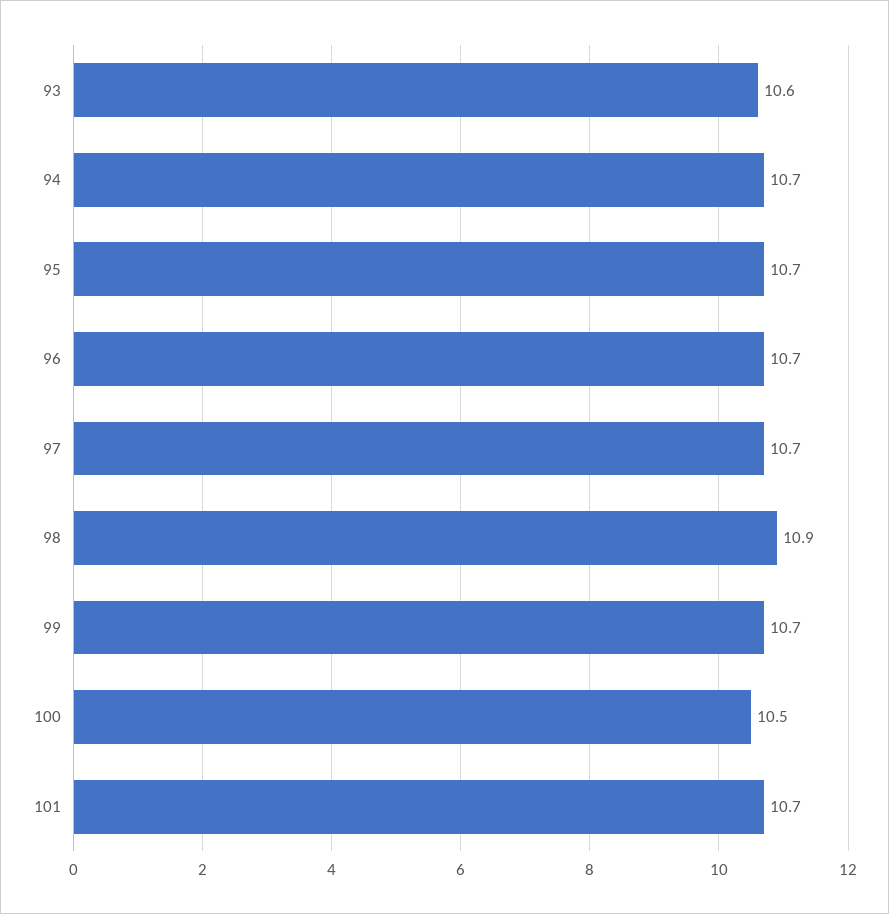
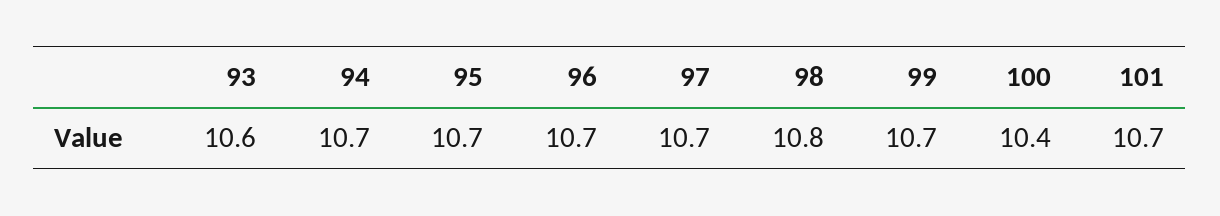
  {
    "93": 10.6,
    "94": 10.7,
    "95": 10.7,
    "96": 10.7,
    "97": 10.7,
-   "98": 10.9,
+   "98": 10.8,
    "99": 10.7,
-   "100": 10.5,
+   "100": 10.4,
    "101": 10.7
  }

